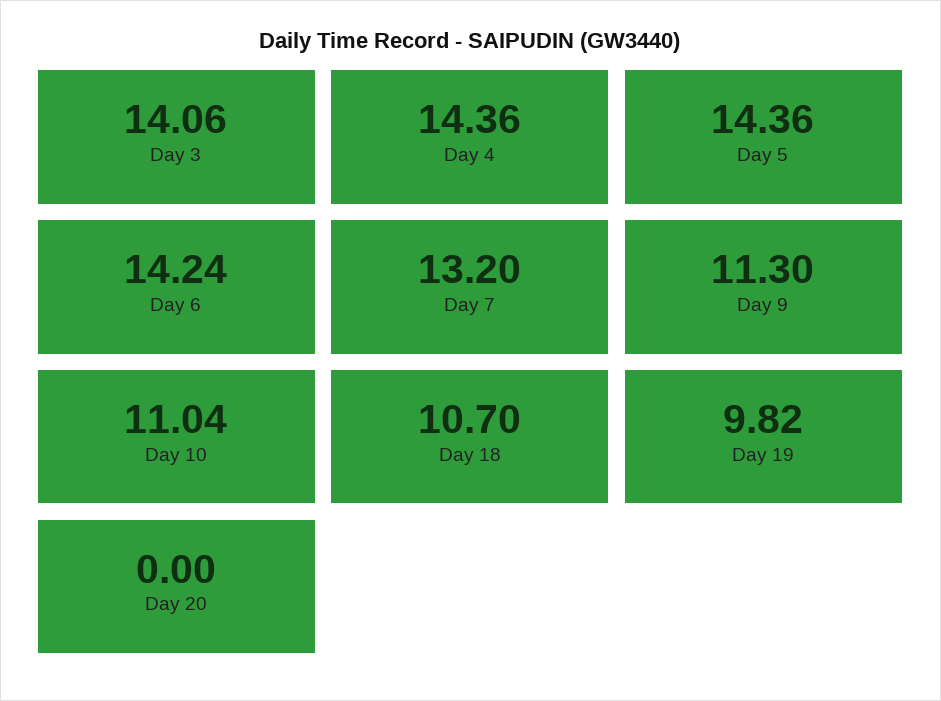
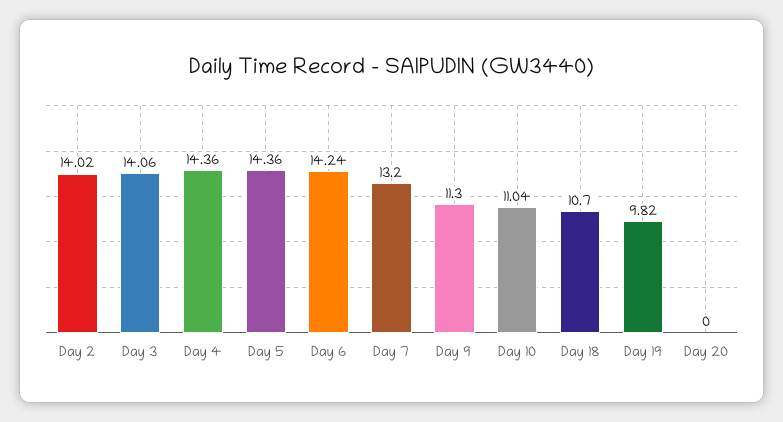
  {
    "Day 3": 14.06,
    "Day 4": 14.36,
    "Day 5": 14.36,
    "Day 6": 14.24,
    "Day 7": 13.2,
    "Day 9": 11.3,
    "Day 10": 11.04,
    "Day 18": 10.7,
    "Day 19": 9.82,
-   "Day 20": 0
+   "Day 20": 0,
+   "Day 2": 14.02
  }

